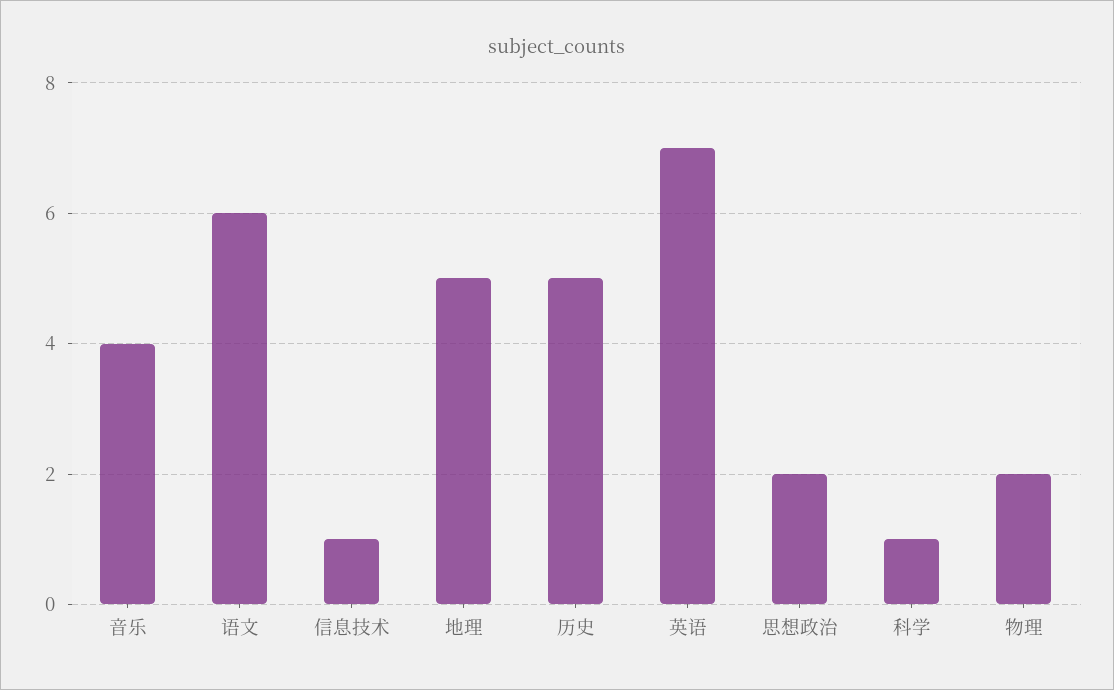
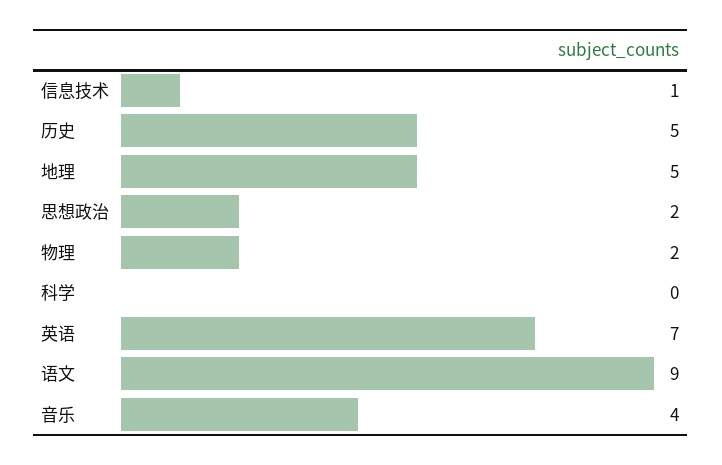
  {
    "音乐": 4,
-   "语文": 6,
+   "语文": 9,
    "信息技术": 1,
    "地理": 5,
    "历史": 5,
    "英语": 7,
    "思想政治": 2,
-   "科学": 1,
+   "科学": 0,
    "物理": 2
  }

